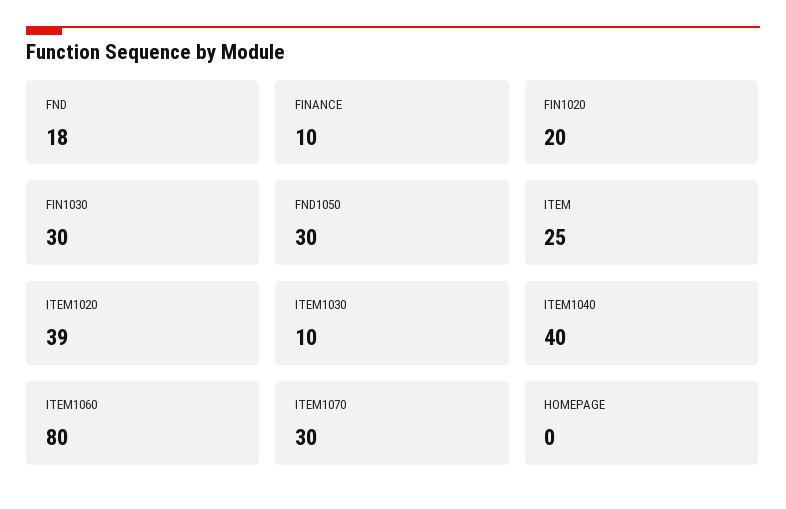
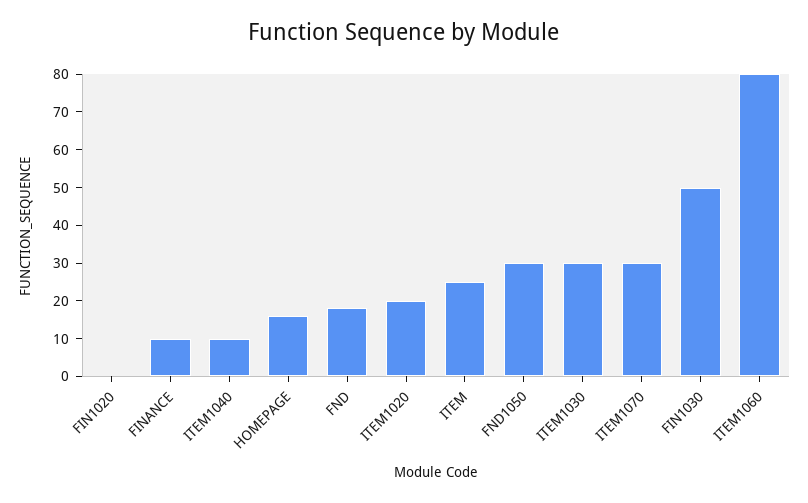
  {
    "FND": 18,
    "FINANCE": 10,
-   "FIN1020": 20,
+   "FIN1020": 0,
-   "FIN1030": 30,
+   "FIN1030": 50,
    "FND1050": 30,
    "ITEM": 25,
-   "ITEM1020": 39,
+   "ITEM1020": 20,
-   "ITEM1030": 10,
+   "ITEM1030": 30,
-   "ITEM1040": 40,
+   "ITEM1040": 10,
    "ITEM1060": 80,
    "ITEM1070": 30,
-   "HOMEPAGE": 0
+   "HOMEPAGE": 15
  }

